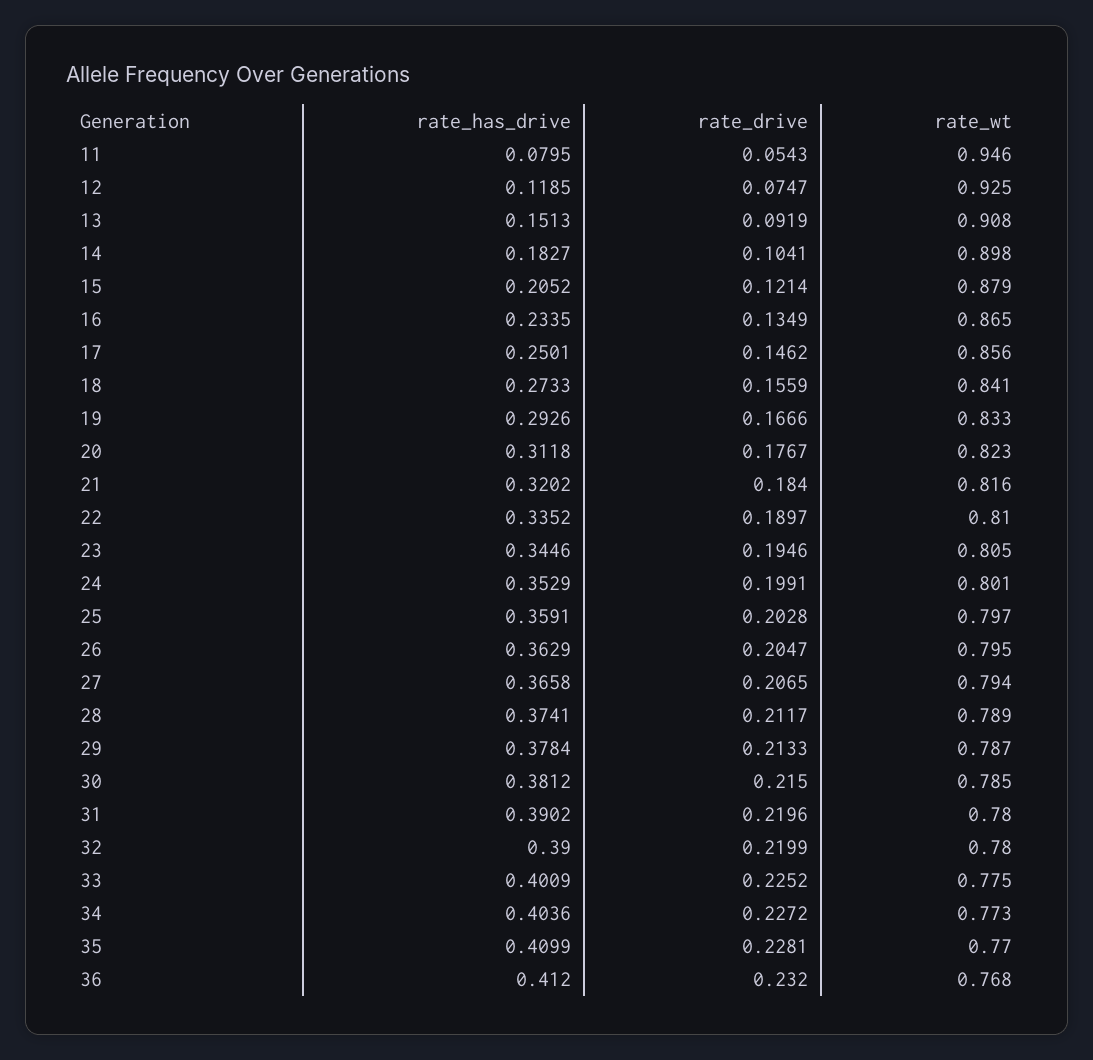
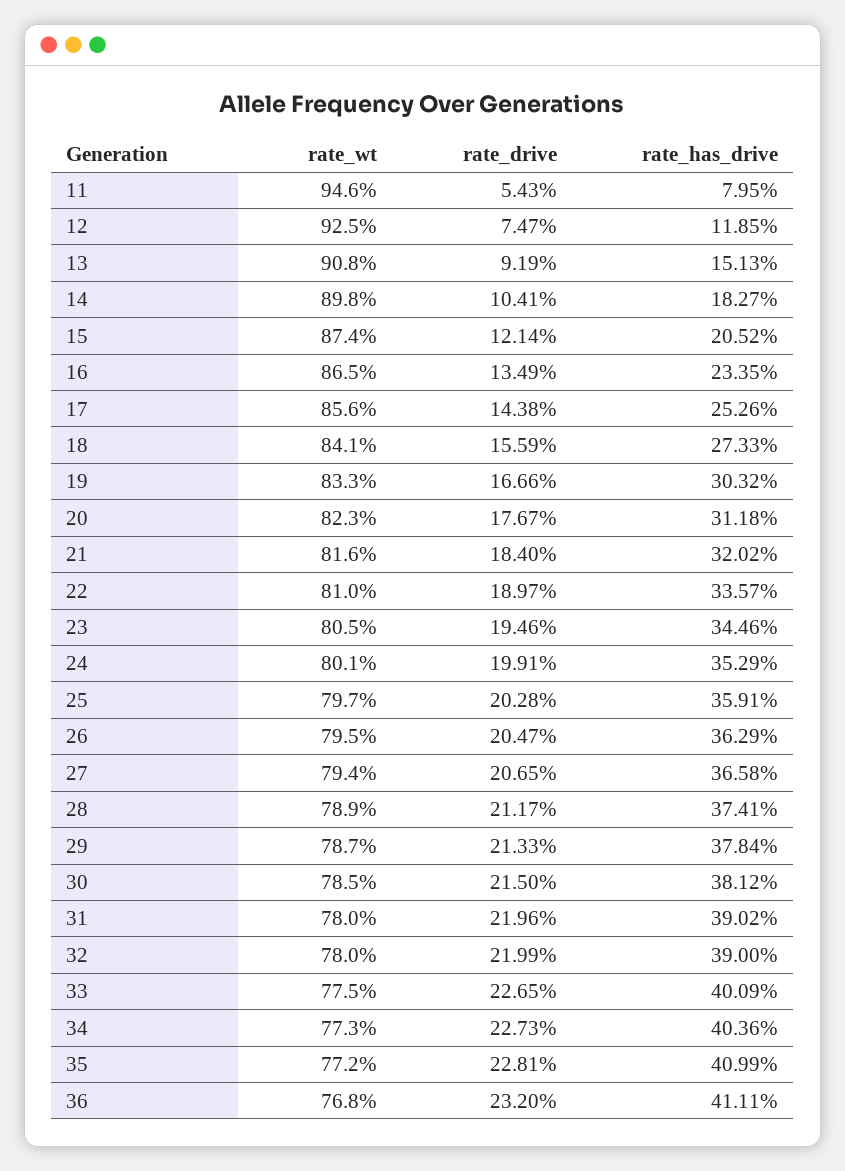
  {
    "rate_has_drive": {
      "11": 0.0795,
      "12": 0.1185,
      "13": 0.1513,
      "14": 0.1827,
      "15": 0.2052,
      "16": 0.2335,
-     "17": 0.2501,
+     "17": 0.2526,
      "18": 0.2733,
-     "19": 0.2926,
+     "19": 0.3032,
      "20": 0.3118,
      "21": 0.3202,
-     "22": 0.3352,
+     "22": 0.3357,
      "23": 0.3446,
      "24": 0.3529,
      "25": 0.3591,
      "26": 0.3629,
      "27": 0.3658,
      "28": 0.3741,
      "29": 0.3784,
      "30": 0.3812,
      "31": 0.3902,
      "32": 0.39,
      "33": 0.4009,
      "34": 0.4036,
      "35": 0.4099,
-     "36": 0.412
+     "36": 0.4111
    },
    "rate_drive": {
      "11": 0.0543,
      "12": 0.0747,
      "13": 0.0919,
      "14": 0.1041,
      "15": 0.1214,
      "16": 0.1349,
-     "17": 0.1462,
+     "17": 0.1438,
      "18": 0.1559,
      "19": 0.1666,
      "20": 0.1767,
      "21": 0.184,
      "22": 0.1897,
      "23": 0.1946,
      "24": 0.1991,
      "25": 0.2028,
      "26": 0.2047,
      "27": 0.2065,
      "28": 0.2117,
      "29": 0.2133,
      "30": 0.215,
      "31": 0.2196,
      "32": 0.2199,
-     "33": 0.2252,
+     "33": 0.2265,
-     "34": 0.2272,
+     "34": 0.2273,
      "35": 0.2281,
      "36": 0.232
    },
    "rate_wt": {
      "11": 0.946,
      "12": 0.925,
      "13": 0.908,
      "14": 0.898,
-     "15": 0.879,
+     "15": 0.874,
      "16": 0.865,
      "17": 0.856,
      "18": 0.841,
      "19": 0.833,
      "20": 0.823,
      "21": 0.816,
      "22": 0.81,
      "23": 0.805,
      "24": 0.801,
      "25": 0.797,
      "26": 0.795,
      "27": 0.794,
      "28": 0.789,
      "29": 0.787,
      "30": 0.785,
      "31": 0.78,
      "32": 0.78,
      "33": 0.775,
      "34": 0.773,
-     "35": 0.77,
+     "35": 0.772,
      "36": 0.768
    }
  }

